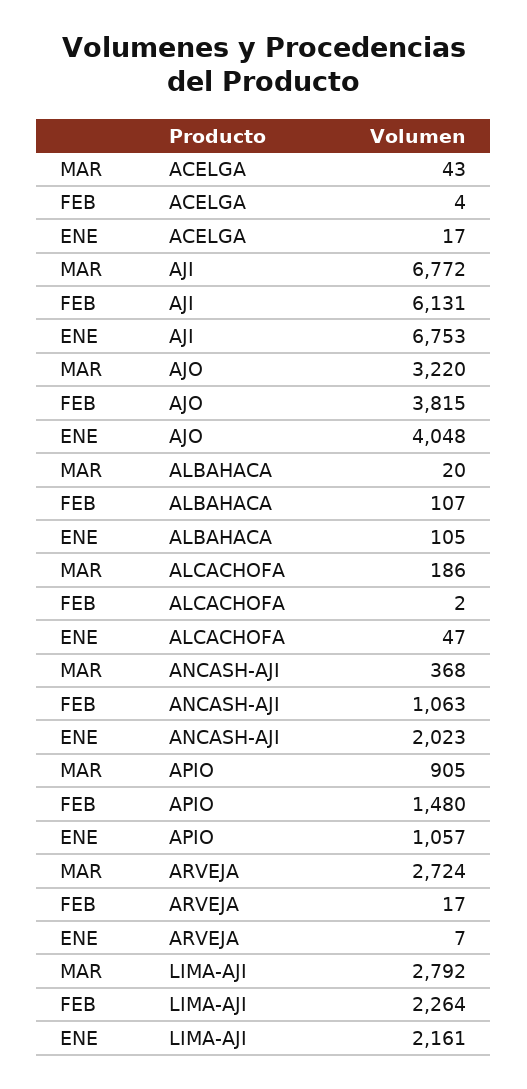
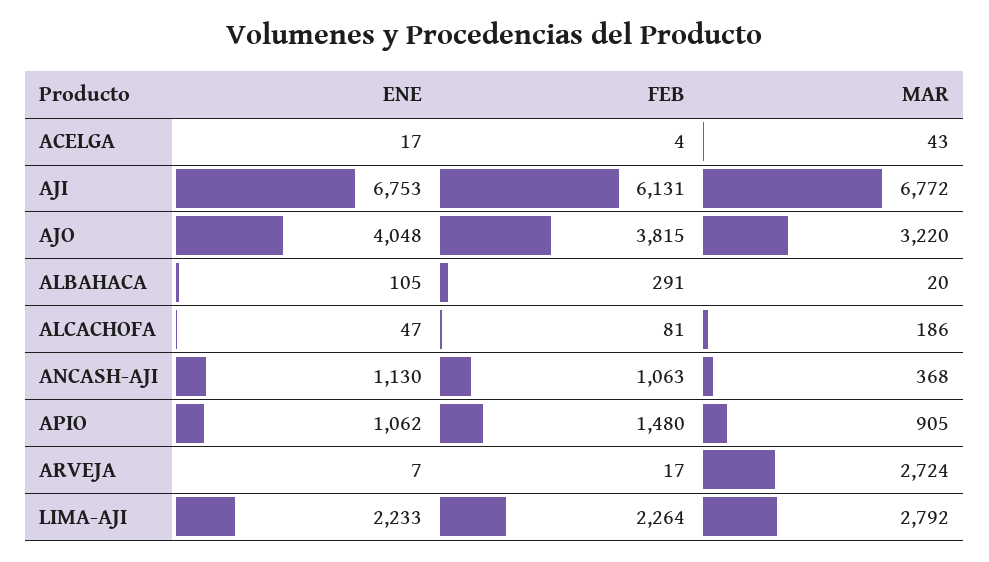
  {
    "MAR": {
      "ACELGA": 43,
      "AJI": 6772,
      "AJO": 3220,
      "ALBAHACA": 20,
      "ALCACHOFA": 186,
      "ANCASH-AJI": 368,
      "APIO": 905,
      "ARVEJA": 2724,
      "LIMA-AJI": 2792
    },
    "FEB": {
      "ACELGA": 4,
      "AJI": 6131,
      "AJO": 3815,
-     "ALBAHACA": 107,
+     "ALBAHACA": 291,
-     "ALCACHOFA": 2,
+     "ALCACHOFA": 81,
      "ANCASH-AJI": 1063,
      "APIO": 1480,
      "ARVEJA": 17,
      "LIMA-AJI": 2264
    },
    "ENE": {
      "ACELGA": 17,
      "AJI": 6753,
      "AJO": 4048,
      "ALBAHACA": 105,
      "ALCACHOFA": 47,
-     "ANCASH-AJI": 2023,
+     "ANCASH-AJI": 1130,
-     "APIO": 1057,
+     "APIO": 1062,
      "ARVEJA": 7,
-     "LIMA-AJI": 2161
+     "LIMA-AJI": 2233
    }
  }

